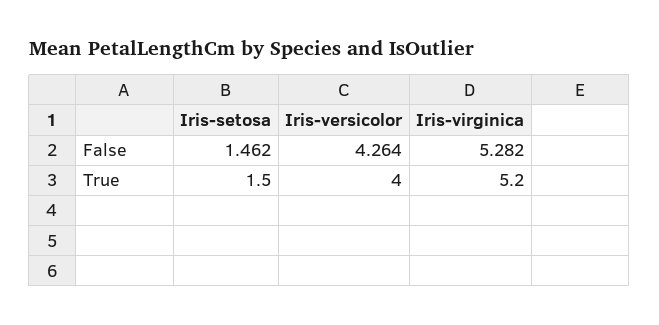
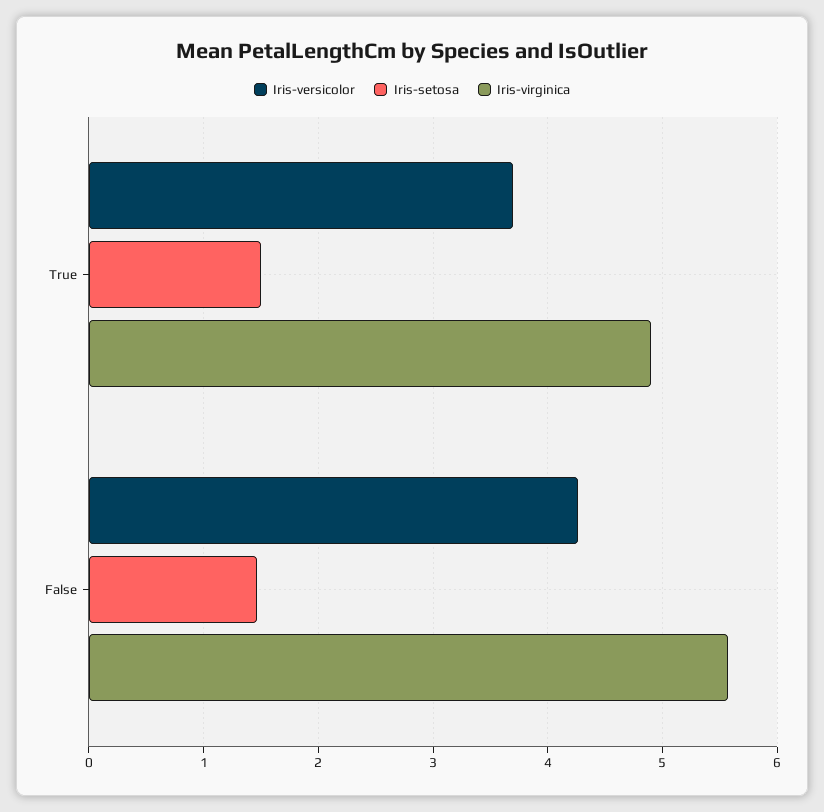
  {
    "Iris-setosa": {
      "False": 1.462,
      "True": 1.5
    },
    "Iris-versicolor": {
      "False": 4.264,
-     "True": 4
+     "True": 3.7
    },
    "Iris-virginica": {
-     "False": 5.282,
+     "False": 5.6,
-     "True": 5.2
+     "True": 4.9
    }
  }

